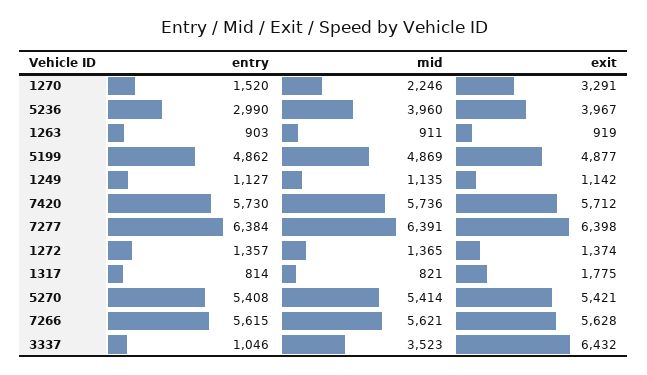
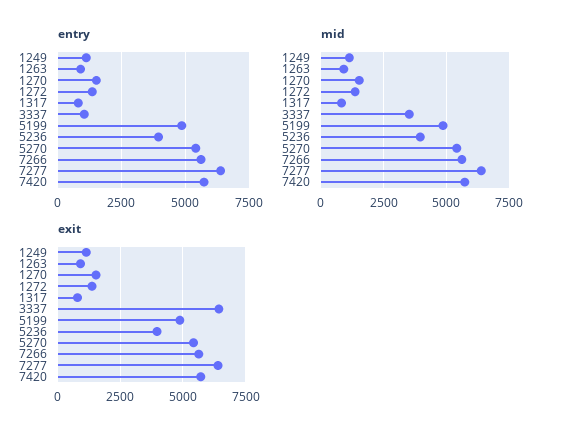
  {
    "entry": {
      "1270": 1520,
-     "5236": 2990,
+     "5236": 4000,
      "1263": 903,
      "5199": 4862,
      "1249": 1127,
      "7420": 5730,
      "7277": 6384,
      "1272": 1357,
      "1317": 814,
      "5270": 5408,
      "7266": 5615,
      "3337": 1046
    },
    "mid": {
-     "1270": 2246,
+     "1270": 1500,
      "5236": 3960,
      "1263": 911,
      "5199": 4869,
      "1249": 1135,
      "7420": 5736,
      "7277": 6391,
      "1272": 1365,
      "1317": 821,
      "5270": 5414,
      "7266": 5621,
      "3337": 3523
    },
    "exit": {
-     "1270": 3291,
+     "1270": 1500,
      "5236": 3967,
      "1263": 919,
      "5199": 4877,
      "1249": 1142,
      "7420": 5712,
      "7277": 6398,
      "1272": 1374,
-     "1317": 1775,
+     "1317": 750,
      "5270": 5421,
      "7266": 5628,
      "3337": 6432
    }
  }

